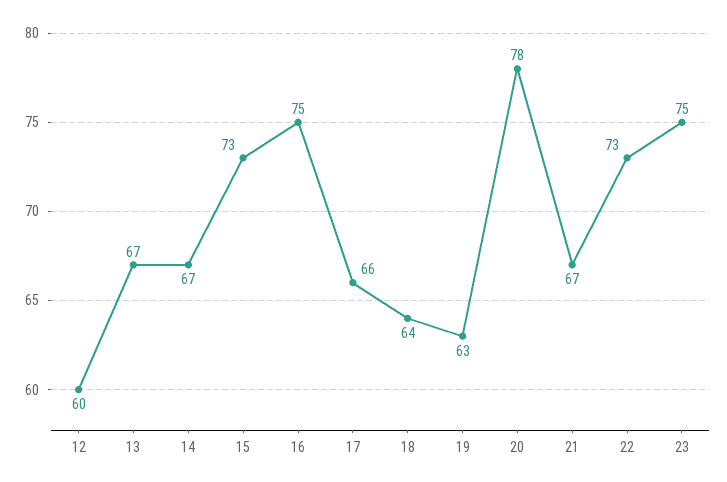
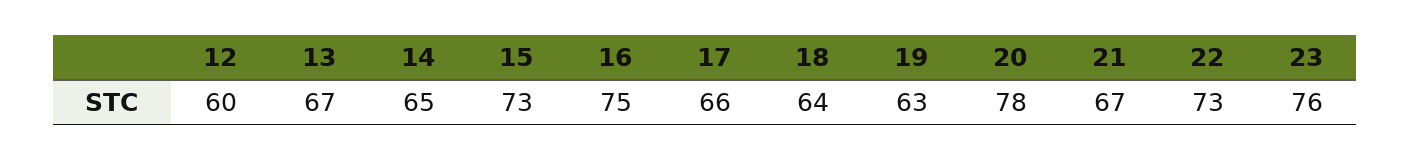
  {
    "12": 60,
    "13": 67,
-   "14": 67,
+   "14": 65,
    "15": 73,
    "16": 75,
    "17": 66,
    "18": 64,
    "19": 63,
    "20": 78,
    "21": 67,
    "22": 73,
-   "23": 75
+   "23": 76
  }

